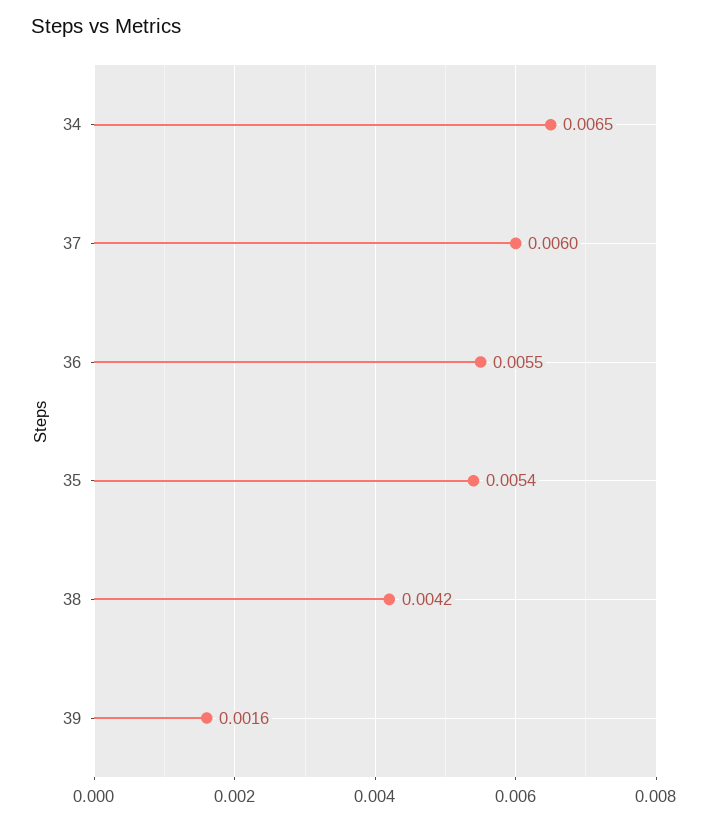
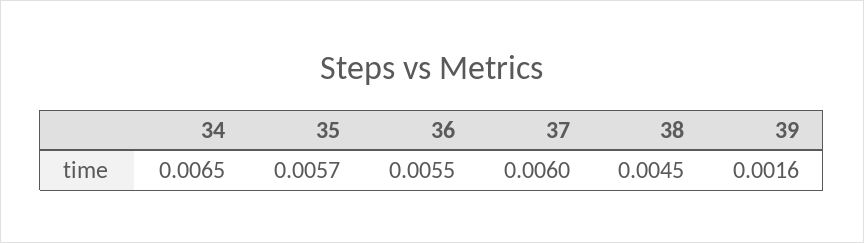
  {
    "34": 0.0065,
    "37": 0.006,
    "36": 0.0055,
-   "35": 0.0054,
+   "35": 0.0057,
-   "38": 0.0042,
+   "38": 0.0045,
    "39": 0.0016
  }

